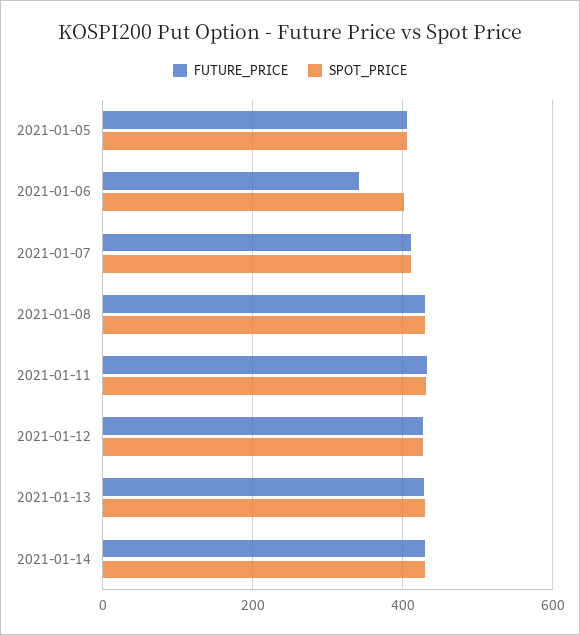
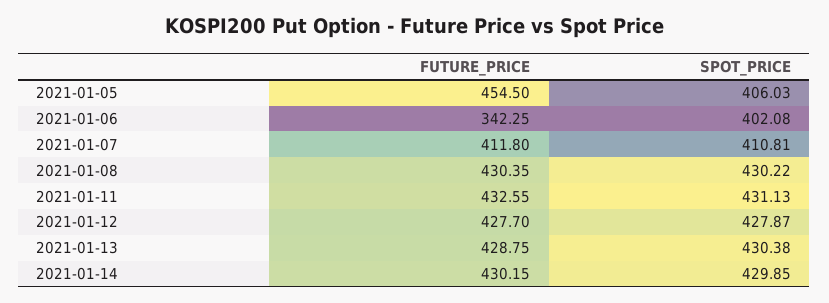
  {
    "FUTURE_PRICE": {
-     "2021-01-05": 400,
+     "2021-01-05": 454.5,
      "2021-01-06": 342.25,
      "2021-01-07": 411.8,
      "2021-01-08": 430.35,
      "2021-01-11": 432.55,
      "2021-01-12": 427.7,
      "2021-01-13": 428.75,
      "2021-01-14": 430.15
    },
    "SPOT_PRICE": {
      "2021-01-05": 406.03,
      "2021-01-06": 402.08,
      "2021-01-07": 410.81,
      "2021-01-08": 430.22,
      "2021-01-11": 431.13,
      "2021-01-12": 427.87,
      "2021-01-13": 430.38,
      "2021-01-14": 429.85
    }
  }

